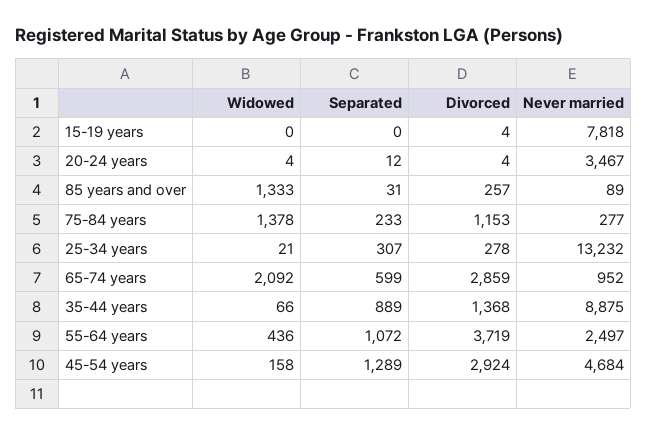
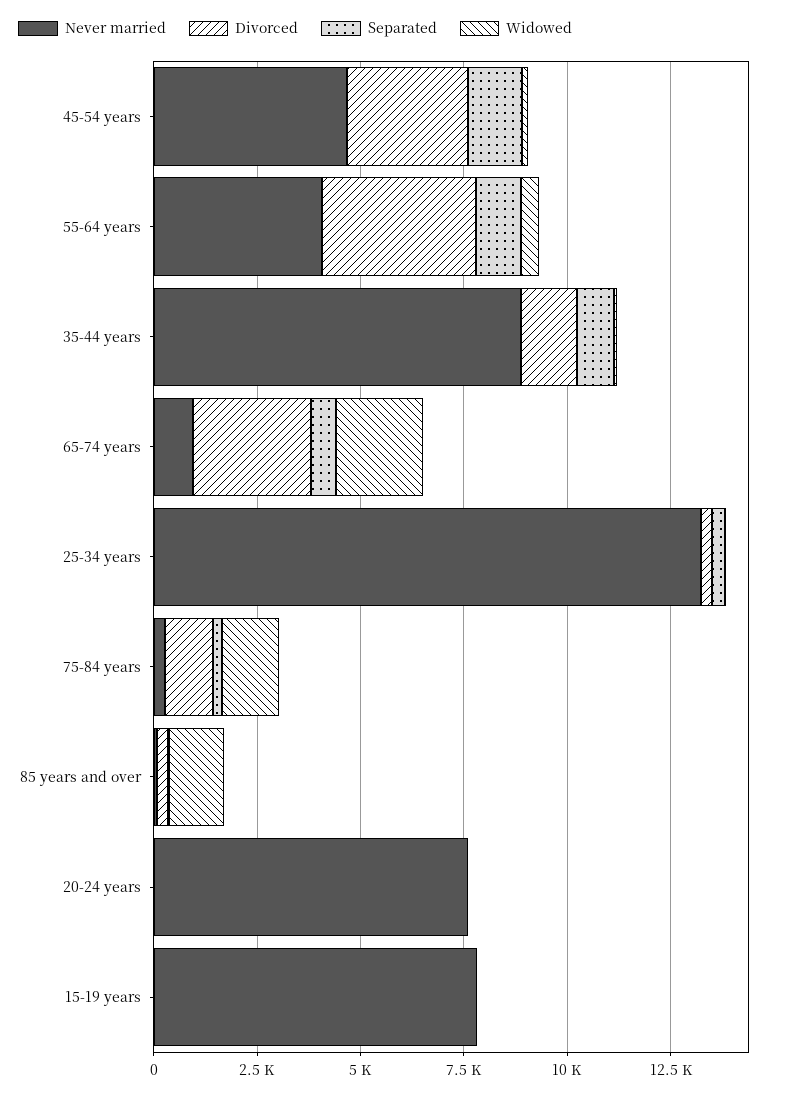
  {
    "Widowed": {
      "15-19 years": 0,
      "20-24 years": 4,
      "85 years and over": 1333,
      "75-84 years": 1378,
      "25-34 years": 21,
      "65-74 years": 2092,
      "35-44 years": 66,
      "55-64 years": 436,
      "45-54 years": 158
    },
    "Separated": {
      "15-19 years": 0,
      "20-24 years": 12,
      "85 years and over": 31,
      "75-84 years": 233,
      "25-34 years": 307,
      "65-74 years": 599,
      "35-44 years": 889,
      "55-64 years": 1072,
      "45-54 years": 1289
    },
    "Divorced": {
      "15-19 years": 4,
      "20-24 years": 4,
      "85 years and over": 257,
      "75-84 years": 1153,
      "25-34 years": 278,
      "65-74 years": 2859,
      "35-44 years": 1368,
      "55-64 years": 3719,
      "45-54 years": 2924
    },
    "Never married": {
      "15-19 years": 7818,
-     "20-24 years": 3467,
+     "20-24 years": 7500,
      "85 years and over": 89,
      "75-84 years": 277,
      "25-34 years": 13232,
      "65-74 years": 952,
      "35-44 years": 8875,
-     "55-64 years": 2497,
+     "55-64 years": 4000,
      "45-54 years": 4684
    }
  }

